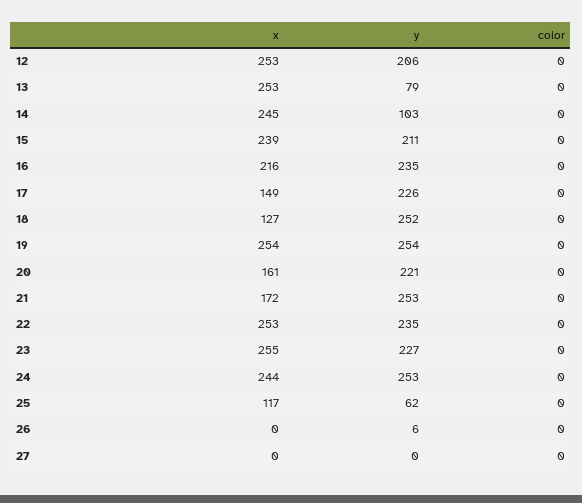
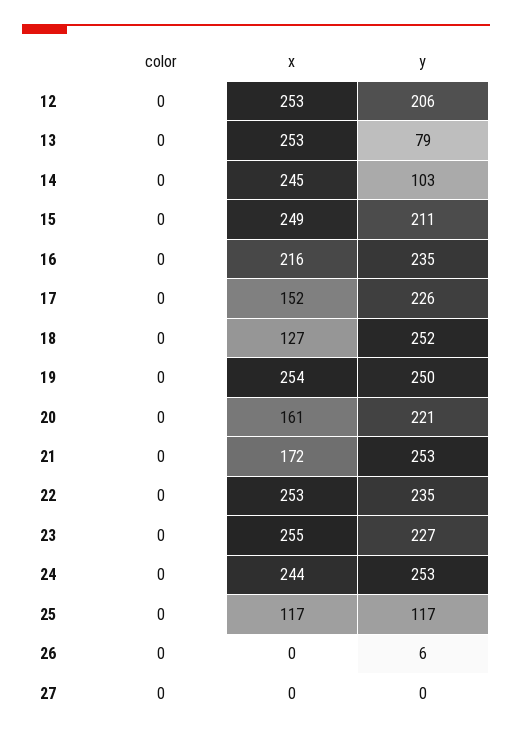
  {
    "x": {
      "12": 253,
      "13": 253,
      "14": 245,
-     "15": 239,
+     "15": 249,
      "16": 216,
-     "17": 149,
+     "17": 152,
      "18": 127,
      "19": 254,
      "20": 161,
      "21": 172,
      "22": 253,
      "23": 255,
      "24": 244,
      "25": 117,
      "26": 0,
      "27": 0
    },
    "y": {
      "12": 206,
      "13": 79,
      "14": 103,
      "15": 211,
      "16": 235,
      "17": 226,
      "18": 252,
-     "19": 254,
+     "19": 250,
      "20": 221,
      "21": 253,
      "22": 235,
      "23": 227,
      "24": 253,
-     "25": 62,
+     "25": 117,
      "26": 6,
      "27": 0
    },
    "color": {
      "12": 0,
      "13": 0,
      "14": 0,
      "15": 0,
      "16": 0,
      "17": 0,
      "18": 0,
      "19": 0,
      "20": 0,
      "21": 0,
      "22": 0,
      "23": 0,
      "24": 0,
      "25": 0,
      "26": 0,
      "27": 0
    }
  }

